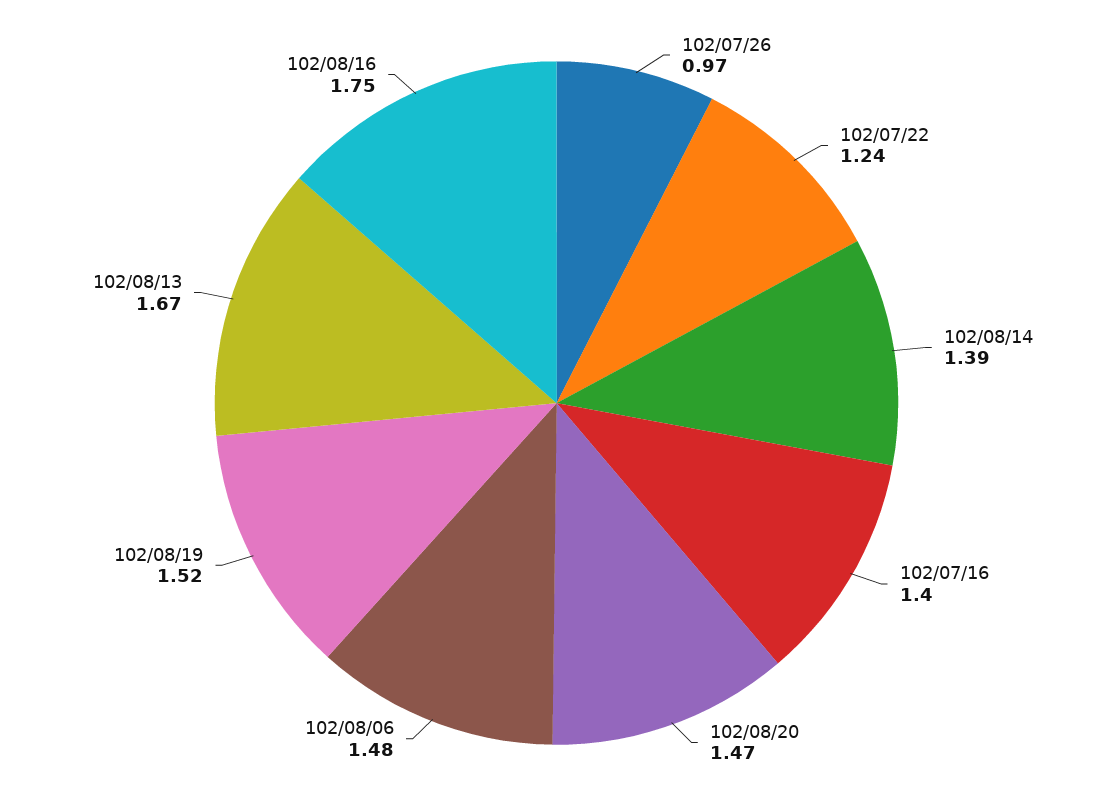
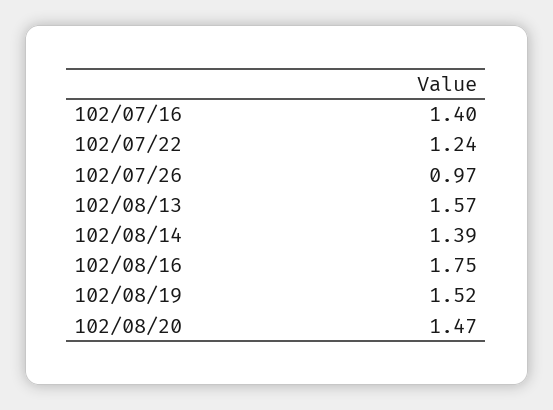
  {
    "102/07/26": 0.97,
    "102/07/22": 1.24,
    "102/08/14": 1.39,
    "102/07/16": 1.4,
    "102/08/20": 1.47,
-   "102/08/06": 1.48,
    "102/08/19": 1.52,
-   "102/08/13": 1.67,
+   "102/08/13": 1.57,
    "102/08/16": 1.75
  }

